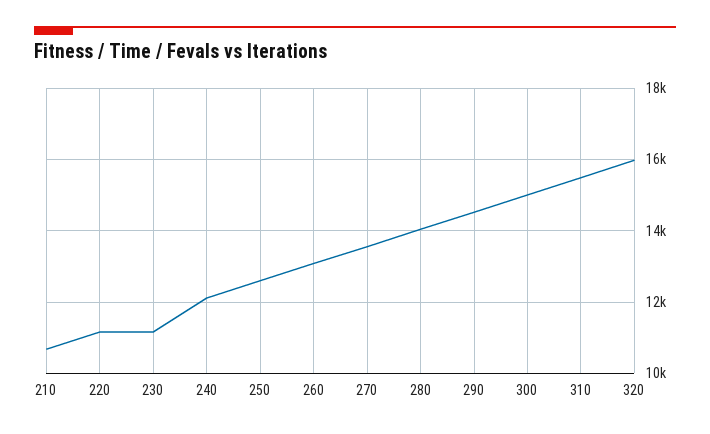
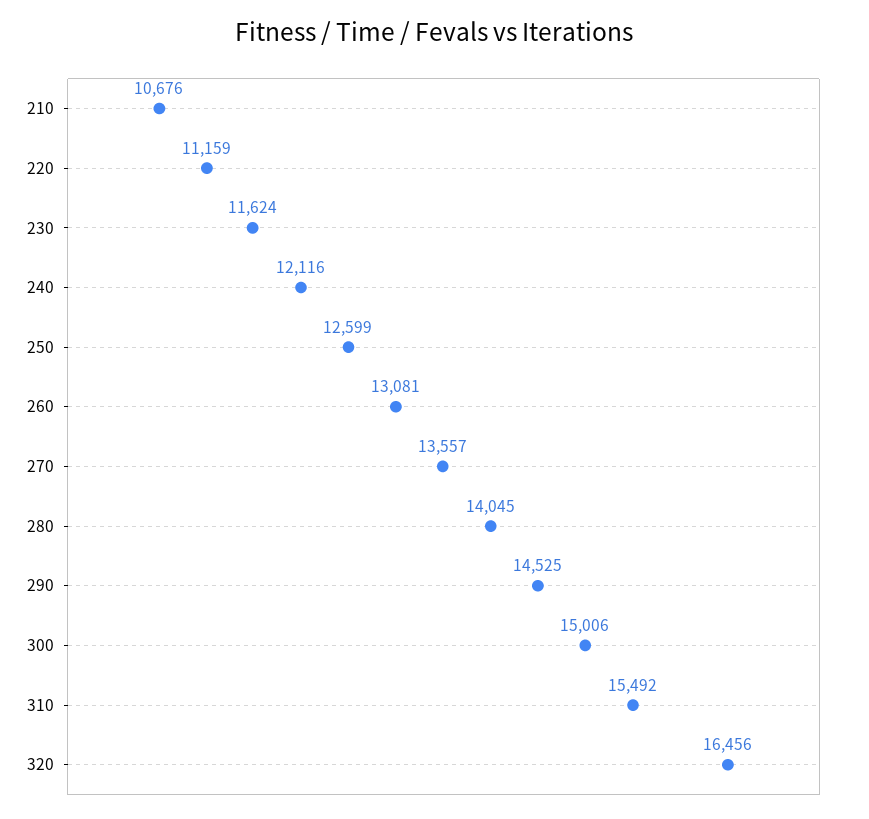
  {
    "210": 10676,
    "220": 11159,
-   "230": 11200,
+   "230": 11624,
    "240": 12116,
    "250": 12599,
    "260": 13081,
    "270": 13557,
    "280": 14045,
    "290": 14525,
    "300": 15006,
    "310": 15492,
-   "320": 16000
+   "320": 16456
  }

